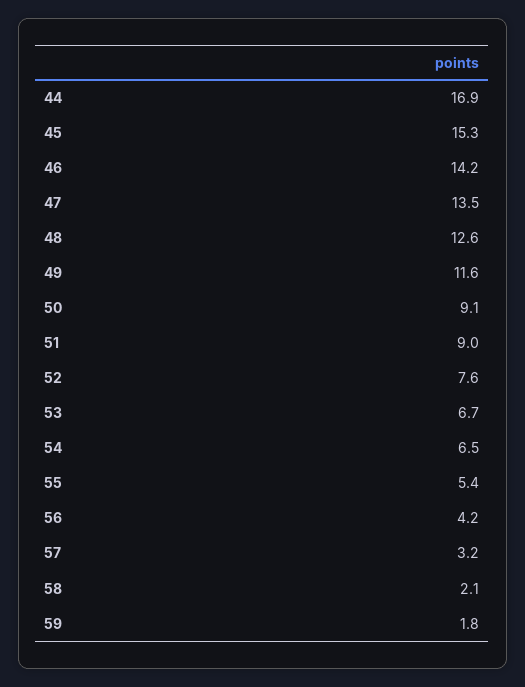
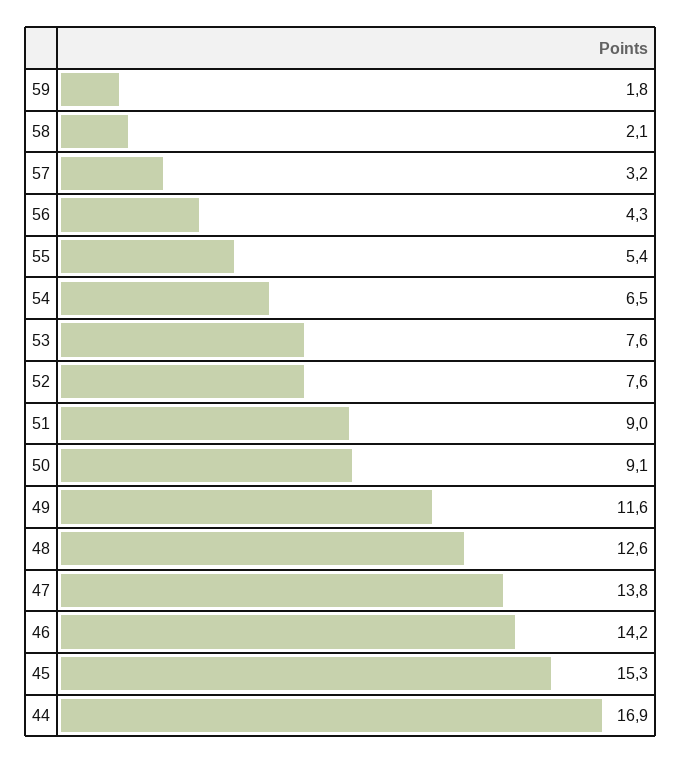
  {
    "44": 16.9,
    "45": 15.3,
    "46": 14.2,
-   "47": 13.5,
+   "47": 13.8,
    "48": 12.6,
    "49": 11.6,
    "50": 9.1,
    "51": 9,
    "52": 7.6,
-   "53": 6.7,
+   "53": 7.6,
    "54": 6.5,
    "55": 5.4,
-   "56": 4.2,
+   "56": 4.3,
    "57": 3.2,
    "58": 2.1,
    "59": 1.8
  }

